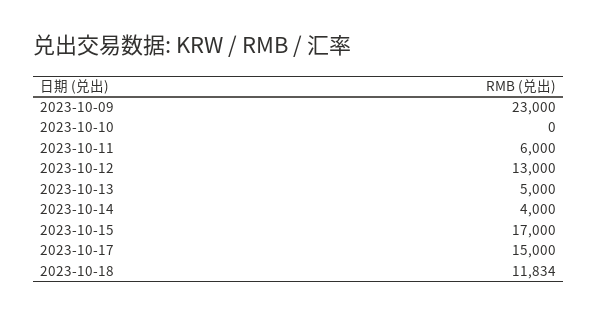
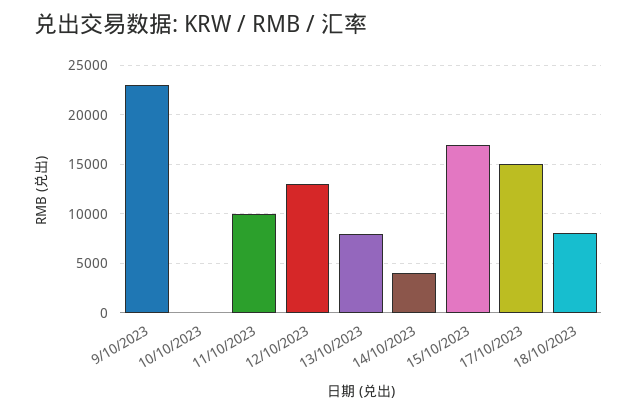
  {
    "2023-10-09": 23000,
    "2023-10-10": 0,
-   "2023-10-11": 6000,
+   "2023-10-11": 10000,
    "2023-10-12": 13000,
-   "2023-10-13": 5000,
+   "2023-10-13": 8000,
    "2023-10-14": 4000,
    "2023-10-15": 17000,
    "2023-10-17": 15000,
-   "2023-10-18": 11834
+   "2023-10-18": 8000
  }

